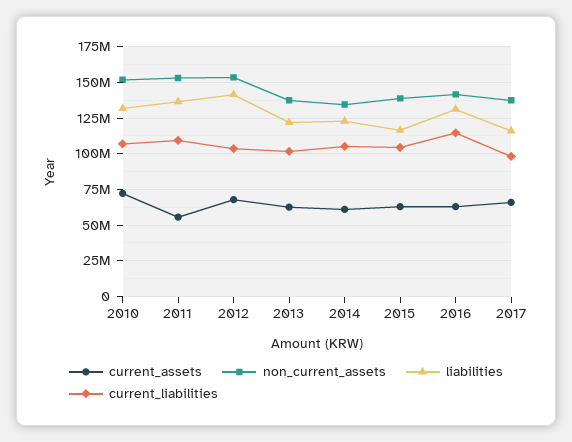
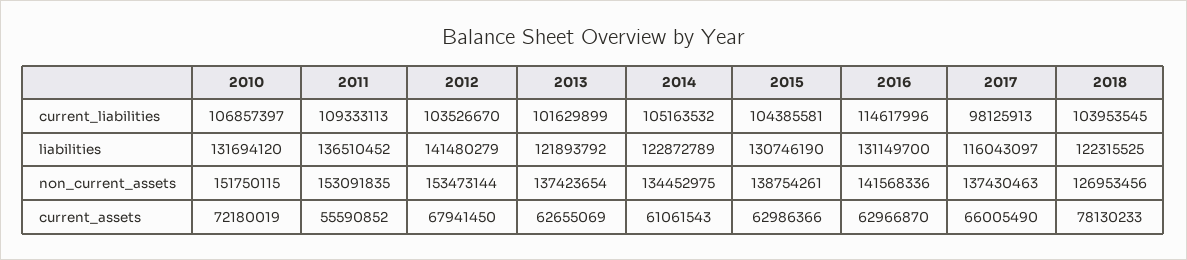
  {
    "current_assets": {
      "2010": 72180019,
      "2011": 55590852,
      "2012": 67941450,
      "2013": 62655069,
      "2014": 61061543,
      "2015": 62986366,
      "2016": 62966870,
-     "2017": 66005490
+     "2017": 66005490,
+     "2018": 78130233
    },
    "non_current_assets": {
      "2010": 151750115,
      "2011": 153091835,
      "2012": 153473144,
      "2013": 137423654,
      "2014": 134452975,
      "2015": 138754261,
      "2016": 141568336,
-     "2017": 137430463
+     "2017": 137430463,
+     "2018": 126953456
    },
    "liabilities": {
      "2010": 131694120,
      "2011": 136510452,
      "2012": 141480279,
      "2013": 121893792,
      "2014": 122872789,
-     "2015": 115000000,
+     "2015": 130746190,
      "2016": 131149700,
-     "2017": 116043097
+     "2017": 116043097,
+     "2018": 122315525
    },
    "current_liabilities": {
      "2010": 106857397,
      "2011": 109333113,
      "2012": 103526670,
      "2013": 101629899,
      "2014": 105163532,
      "2015": 104385581,
      "2016": 114617996,
-     "2017": 98125913
+     "2017": 98125913,
+     "2018": 103953545
    }
  }

